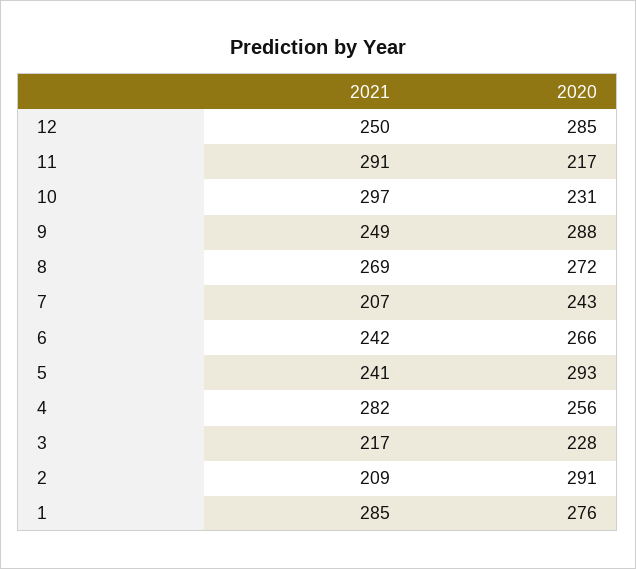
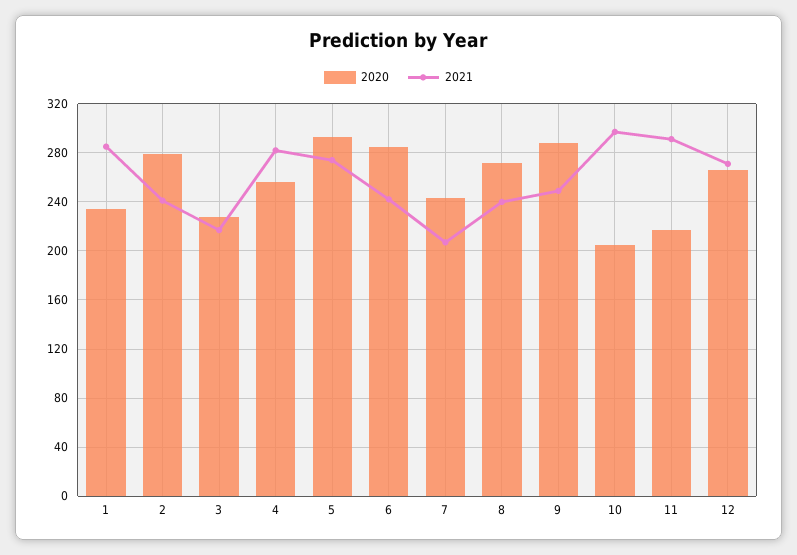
  {
    "2021": {
-     "12": 250,
+     "12": 270,
      "11": 291,
      "10": 297,
      "9": 249,
-     "8": 269,
+     "8": 240,
      "7": 207,
      "6": 242,
-     "5": 241,
+     "5": 275,
      "4": 282,
      "3": 217,
-     "2": 209,
+     "2": 240,
      "1": 285
    },
    "2020": {
-     "12": 285,
+     "12": 265,
      "11": 217,
-     "10": 231,
+     "10": 205,
      "9": 288,
      "8": 272,
      "7": 243,
-     "6": 266,
+     "6": 285,
      "5": 293,
      "4": 256,
      "3": 228,
-     "2": 291,
+     "2": 280,
-     "1": 276
+     "1": 235
    }
  }

